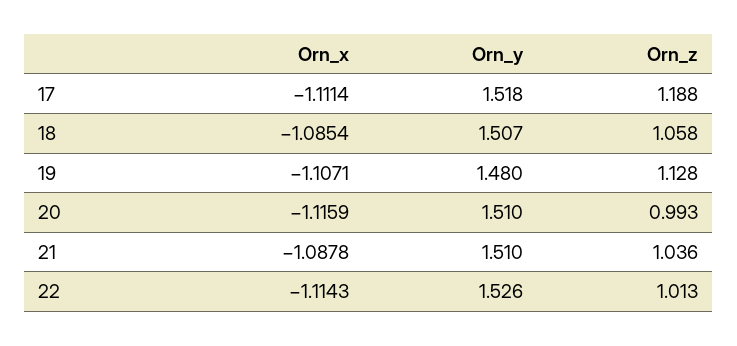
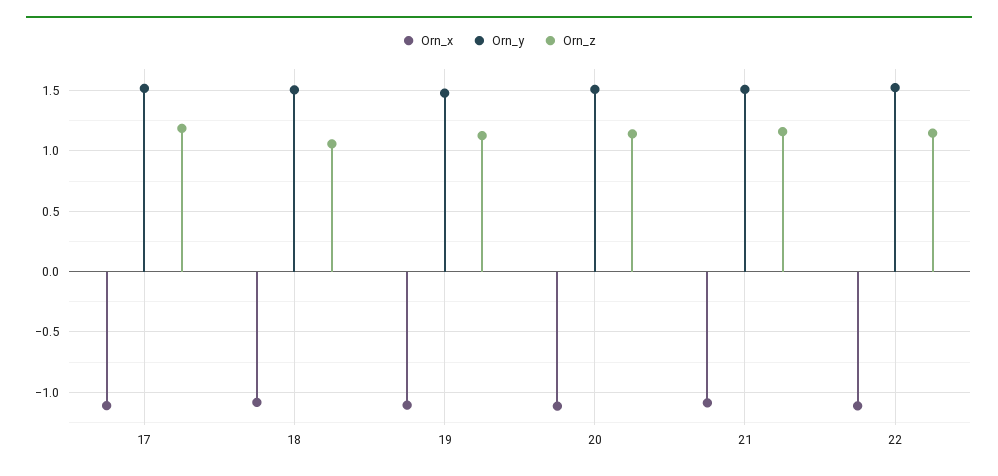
  {
    "Orn_x": {
      "17": -1.1114,
      "18": -1.0854,
      "19": -1.1071,
      "20": -1.1159,
      "21": -1.0878,
      "22": -1.1143
    },
    "Orn_y": {
      "17": 1.518,
      "18": 1.507,
      "19": 1.48,
      "20": 1.51,
      "21": 1.51,
      "22": 1.526
    },
    "Orn_z": {
      "17": 1.188,
      "18": 1.058,
      "19": 1.128,
-     "20": 0.993,
+     "20": 1.15,
-     "21": 1.036,
+     "21": 1.15,
-     "22": 1.013
+     "22": 1.15
    }
  }

